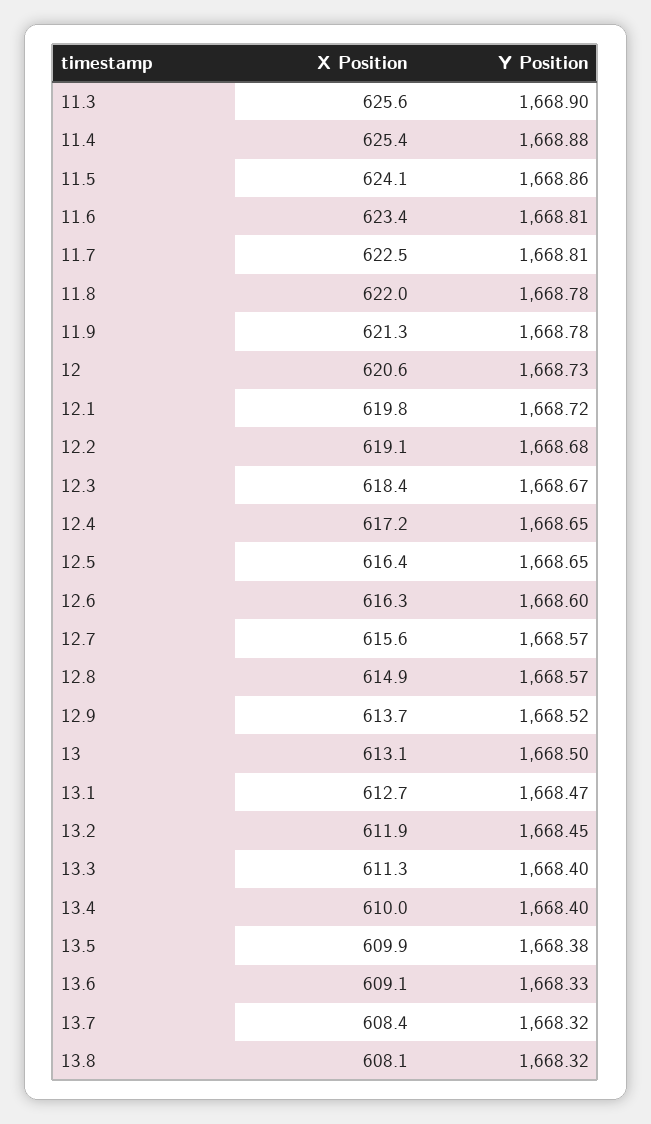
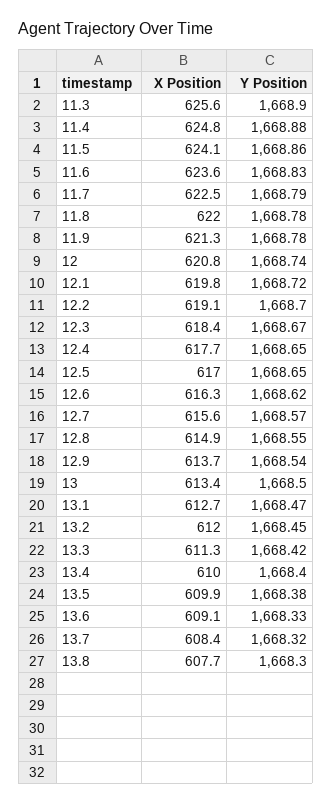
  {
    "X Position": {
      "11.3": 625.6,
-     "11.4": 625.4,
+     "11.4": 624.8,
      "11.5": 624.1,
-     "11.6": 623.4,
+     "11.6": 623.6,
      "11.7": 622.5,
      "11.8": 622,
      "11.9": 621.3,
-     "12": 620.6,
+     "12": 620.8,
      "12.1": 619.8,
      "12.2": 619.1,
      "12.3": 618.4,
-     "12.4": 617.2,
+     "12.4": 617.7,
-     "12.5": 616.4,
+     "12.5": 617,
      "12.6": 616.3,
      "12.7": 615.6,
      "12.8": 614.9,
      "12.9": 613.7,
-     "13": 613.1,
+     "13": 613.4,
      "13.1": 612.7,
-     "13.2": 611.9,
+     "13.2": 612,
      "13.3": 611.3,
      "13.4": 610,
      "13.5": 609.9,
      "13.6": 609.1,
      "13.7": 608.4,
-     "13.8": 608.1
+     "13.8": 607.7
    },
    "Y Position": {
      "11.3": 1668.9,
      "11.4": 1668.88,
      "11.5": 1668.86,
-     "11.6": 1668.81,
+     "11.6": 1668.83,
-     "11.7": 1668.81,
+     "11.7": 1668.79,
      "11.8": 1668.78,
      "11.9": 1668.78,
-     "12": 1668.73,
+     "12": 1668.74,
      "12.1": 1668.72,
-     "12.2": 1668.68,
+     "12.2": 1668.7,
      "12.3": 1668.67,
      "12.4": 1668.65,
      "12.5": 1668.65,
-     "12.6": 1668.6,
+     "12.6": 1668.62,
      "12.7": 1668.57,
-     "12.8": 1668.57,
+     "12.8": 1668.55,
-     "12.9": 1668.52,
+     "12.9": 1668.54,
      "13": 1668.5,
      "13.1": 1668.47,
      "13.2": 1668.45,
-     "13.3": 1668.4,
+     "13.3": 1668.42,
      "13.4": 1668.4,
      "13.5": 1668.38,
      "13.6": 1668.33,
      "13.7": 1668.32,
-     "13.8": 1668.32
+     "13.8": 1668.3
    }
  }

